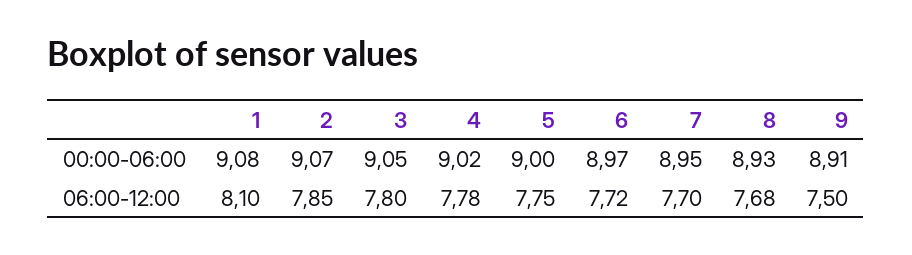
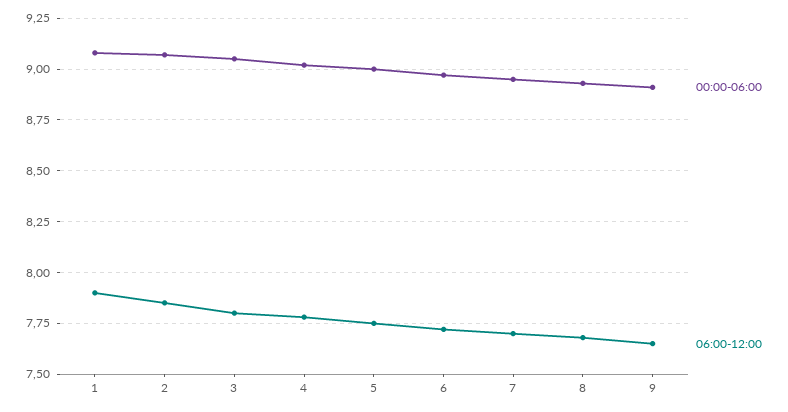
  {
    "00:00-06:00": {
      "1": 9.08,
      "2": 9.07,
      "3": 9.05,
      "4": 9.02,
      "5": 9,
      "6": 8.97,
      "7": 8.95,
      "8": 8.93,
      "9": 8.91
    },
    "06:00-12:00": {
-     "1": 8.1,
+     "1": 7.9,
      "2": 7.85,
      "3": 7.8,
      "4": 7.78,
      "5": 7.75,
      "6": 7.72,
      "7": 7.7,
      "8": 7.68,
-     "9": 7.5
+     "9": 7.65
    }
  }

